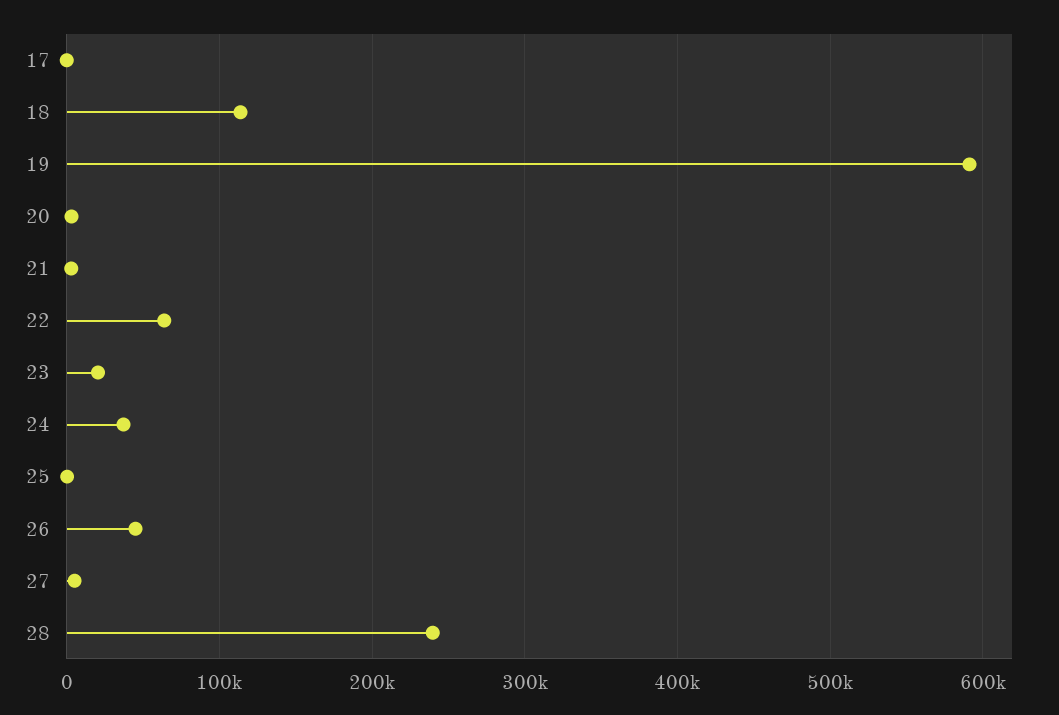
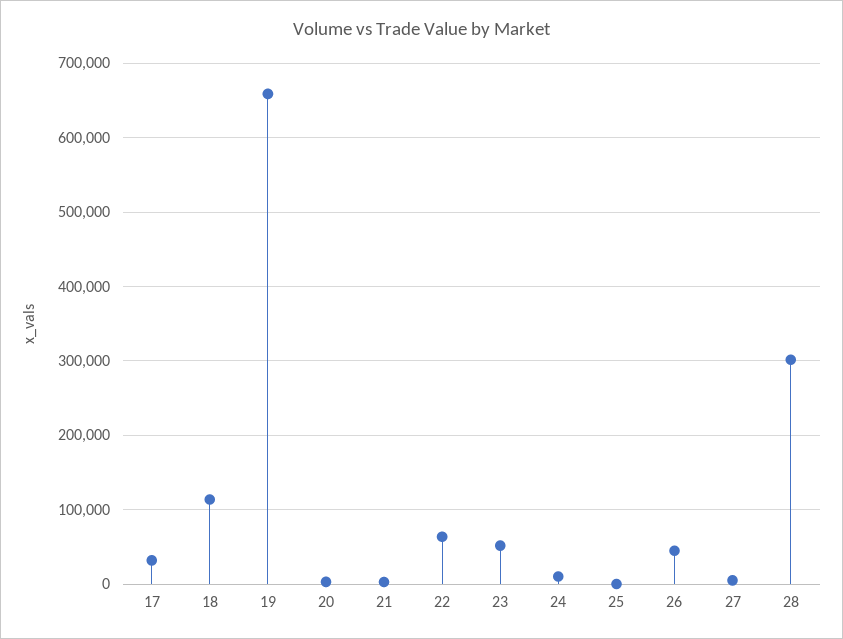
  {
-   "17": 0,
+   "17": 30000,
    "18": 110000,
-   "19": 590000,
+   "19": 660000,
    "20": 0,
    "21": 0,
    "22": 60000,
-   "23": 20000,
+   "23": 50000,
-   "24": 40000,
+   "24": 10000,
    "25": 0,
    "26": 40000,
    "27": 10000,
-   "28": 240000
+   "28": 300000
  }

